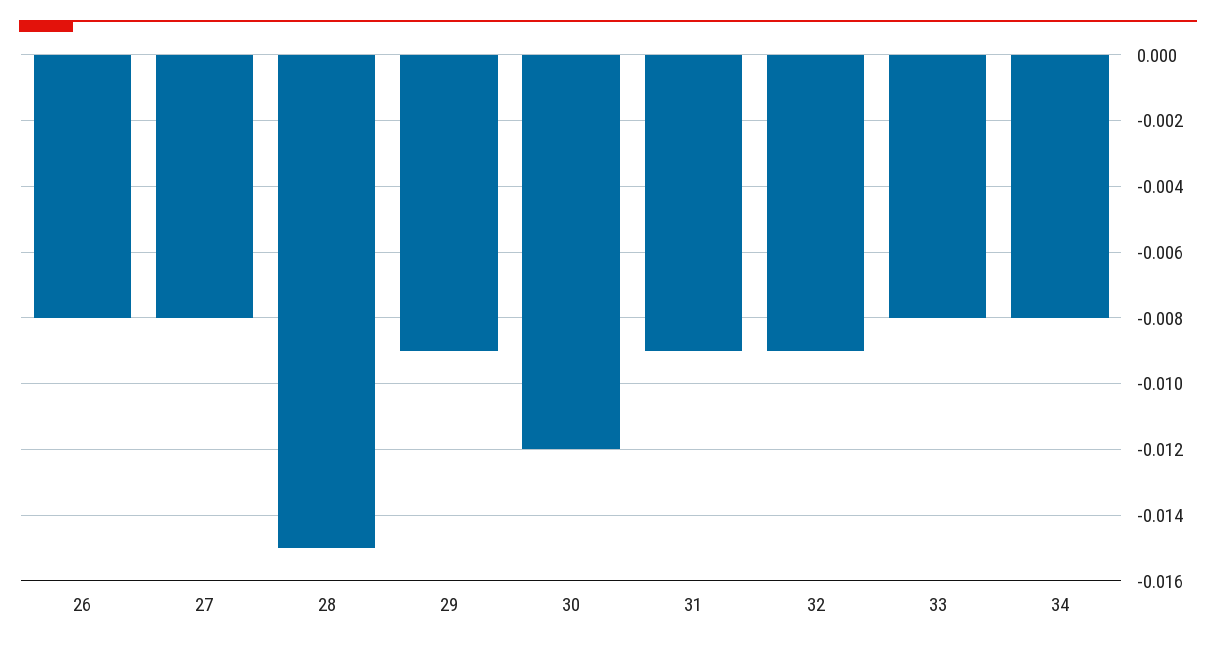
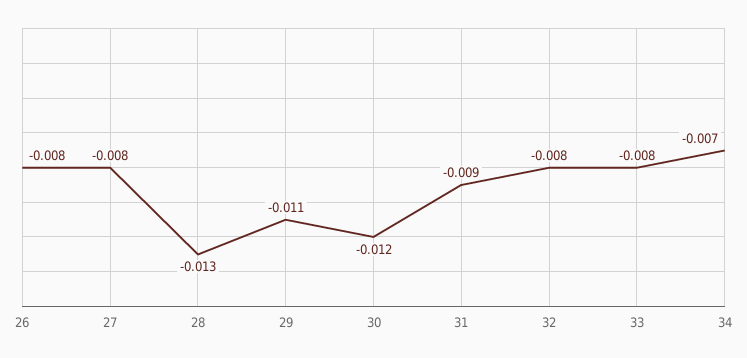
  {
    "26": -0.008,
    "27": -0.008,
-   "28": -0.015,
+   "28": -0.013,
-   "29": -0.009,
+   "29": -0.011,
    "30": -0.012,
    "31": -0.009,
-   "32": -0.009,
+   "32": -0.008,
    "33": -0.008,
-   "34": -0.008
+   "34": -0.007
  }

